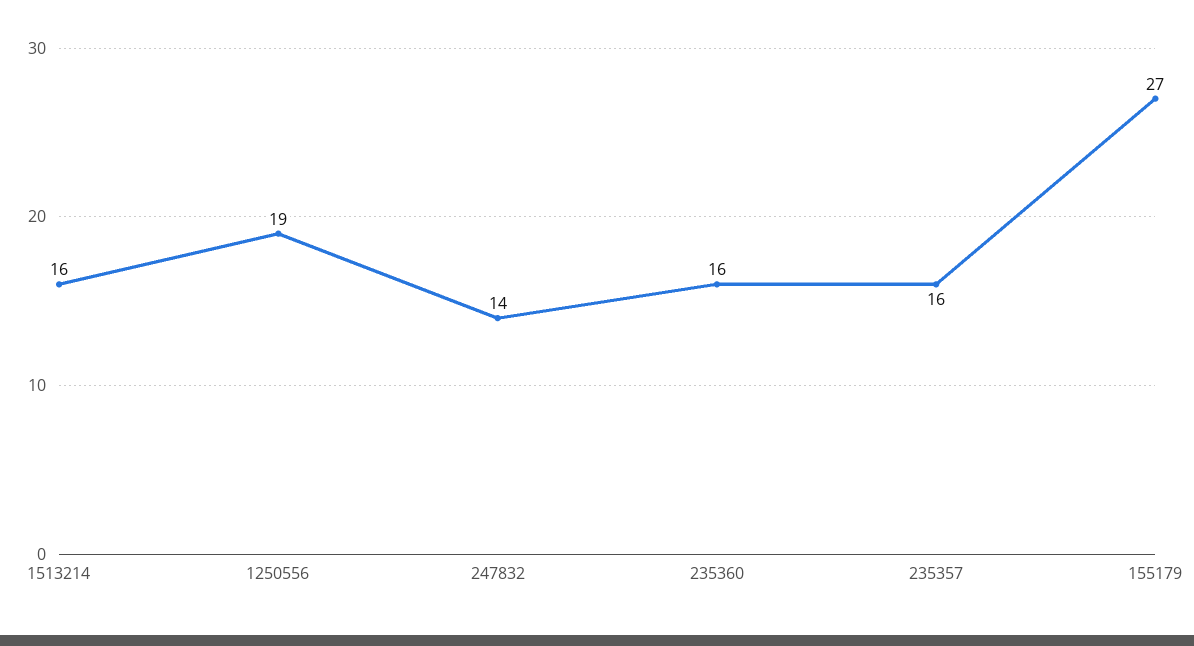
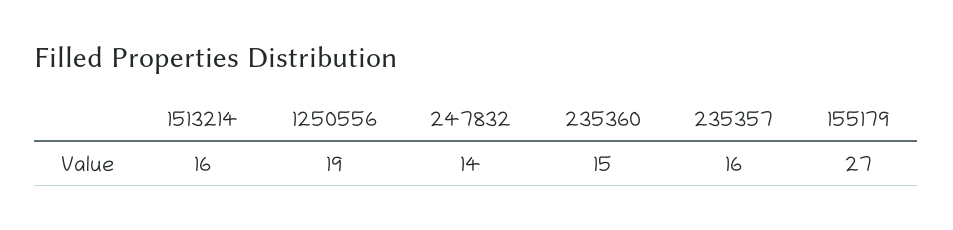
  {
    "1513214": 16,
    "1250556": 19,
    "247832": 14,
-   "235360": 16,
+   "235360": 15,
    "235357": 16,
    "155179": 27
  }

